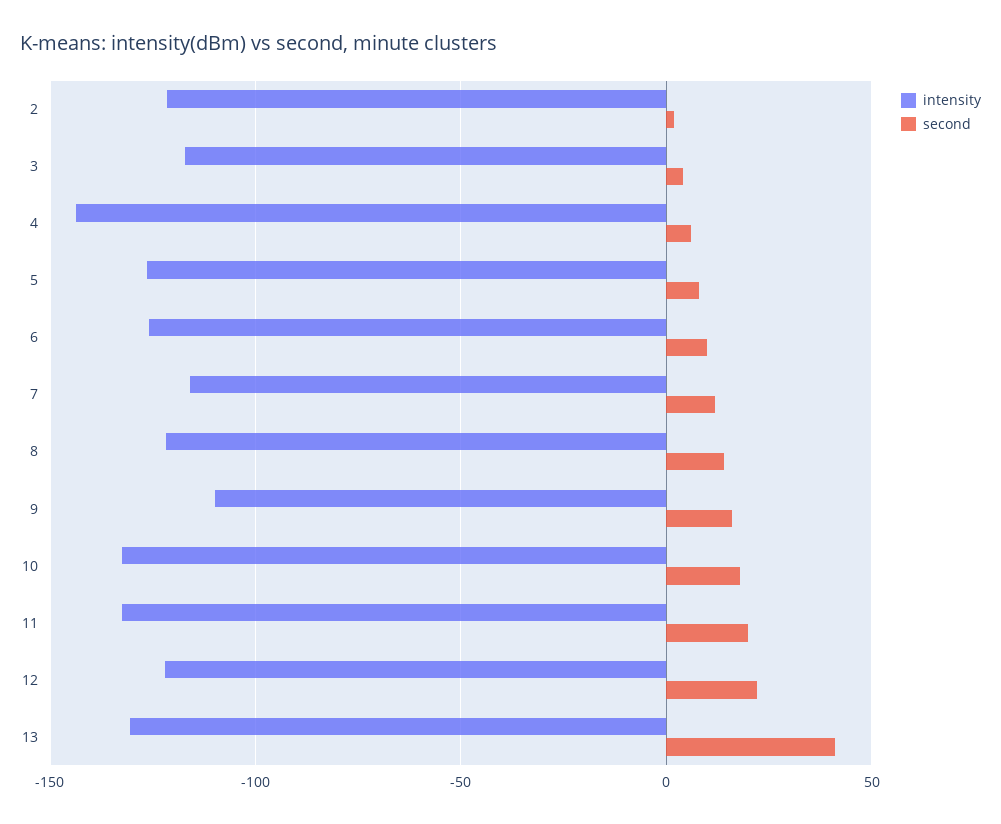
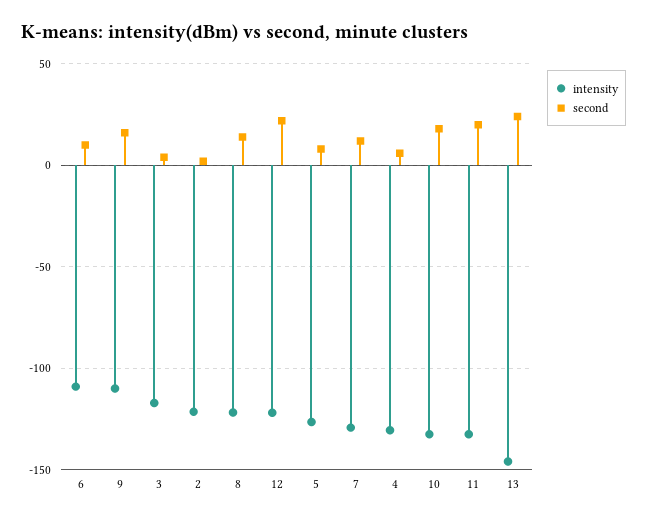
  {
    "intensity": {
      "2": -120,
      "3": -115,
-     "4": -145,
+     "4": -130,
      "5": -125,
-     "6": -125,
+     "6": -110,
-     "7": -115,
+     "7": -130,
      "8": -120,
      "9": -110,
      "10": -135,
      "11": -135,
      "12": -120,
-     "13": -130
+     "13": -145
    },
    "second": {
      "2": 0,
      "3": 5,
      "4": 5,
      "5": 10,
      "6": 10,
      "7": 10,
      "8": 15,
      "9": 15,
      "10": 20,
      "11": 20,
      "12": 20,
-     "13": 40
+     "13": 25
    }
  }

